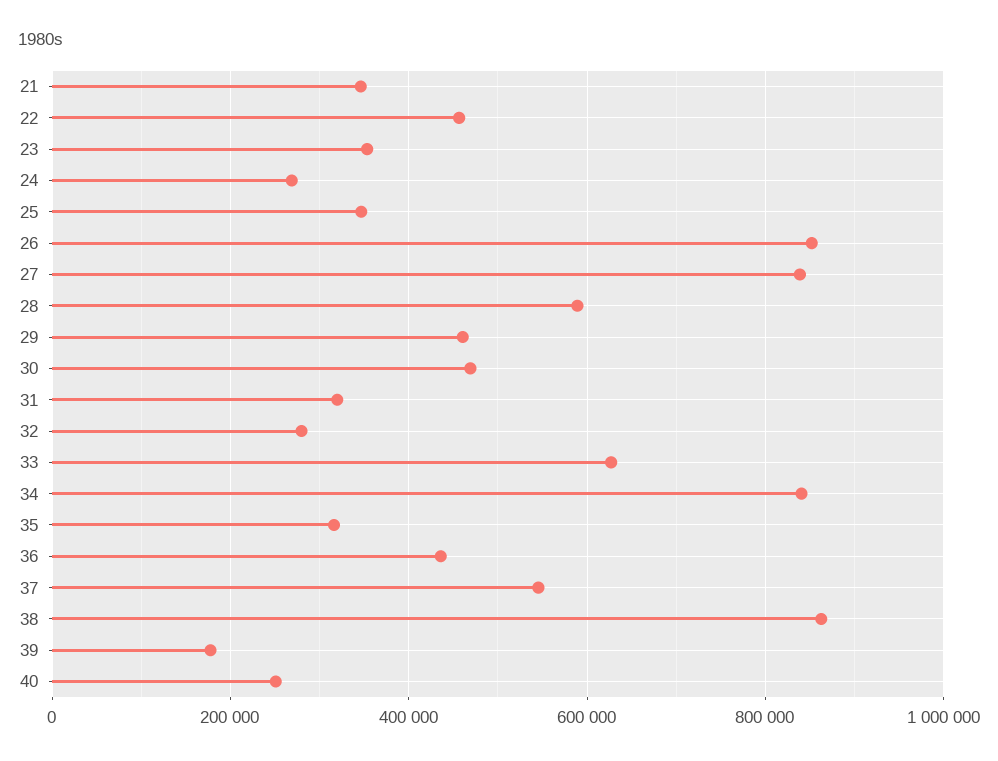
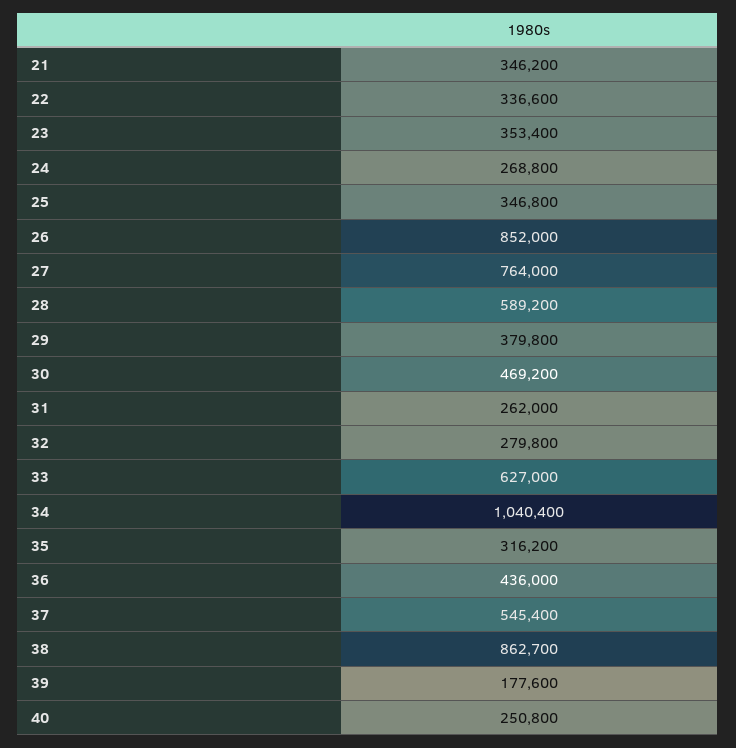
  {
    "21": 346200,
-   "22": 460000,
+   "22": 336600,
    "23": 353400,
    "24": 268800,
    "25": 346800,
    "26": 852000,
-   "27": 840000,
+   "27": 764000,
    "28": 589200,
-   "29": 460000,
+   "29": 379800,
    "30": 469200,
-   "31": 320000,
+   "31": 262000,
    "32": 279800,
    "33": 627000,
-   "34": 840000,
+   "34": 1040400,
    "35": 316200,
    "36": 436000,
    "37": 545400,
    "38": 862700,
    "39": 177600,
    "40": 250800
  }

